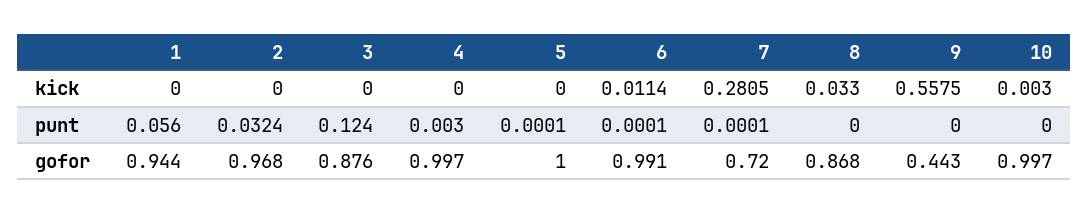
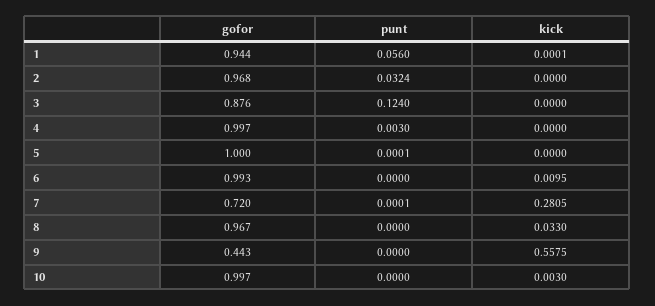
  {
    "1": {
-     "kick": 0,
+     "kick": 0.0001,
      "punt": 0.056,
      "gofor": 0.944
    },
    "2": {
      "kick": 0,
      "punt": 0.0324,
      "gofor": 0.968
    },
    "3": {
      "kick": 0,
      "punt": 0.124,
      "gofor": 0.876
    },
    "4": {
      "kick": 0,
      "punt": 0.003,
      "gofor": 0.997
    },
    "5": {
      "kick": 0,
      "punt": 0.0001,
      "gofor": 1
    },
    "6": {
-     "kick": 0.0114,
+     "kick": 0.0095,
-     "punt": 0.0001,
+     "punt": 0,
-     "gofor": 0.991
+     "gofor": 0.993
    },
    "7": {
      "kick": 0.2805,
      "punt": 0.0001,
      "gofor": 0.72
    },
    "8": {
      "kick": 0.033,
      "punt": 0,
-     "gofor": 0.868
+     "gofor": 0.967
    },
    "9": {
      "kick": 0.5575,
      "punt": 0,
      "gofor": 0.443
    },
    "10": {
      "kick": 0.003,
      "punt": 0,
      "gofor": 0.997
    }
  }

